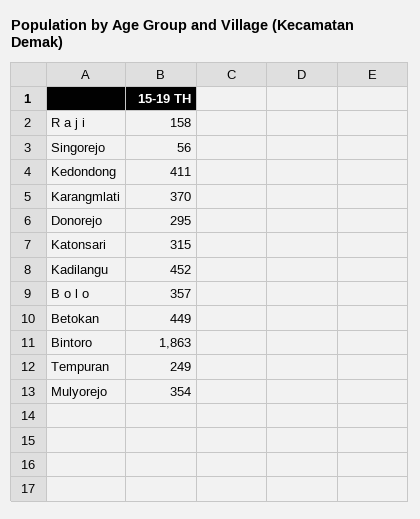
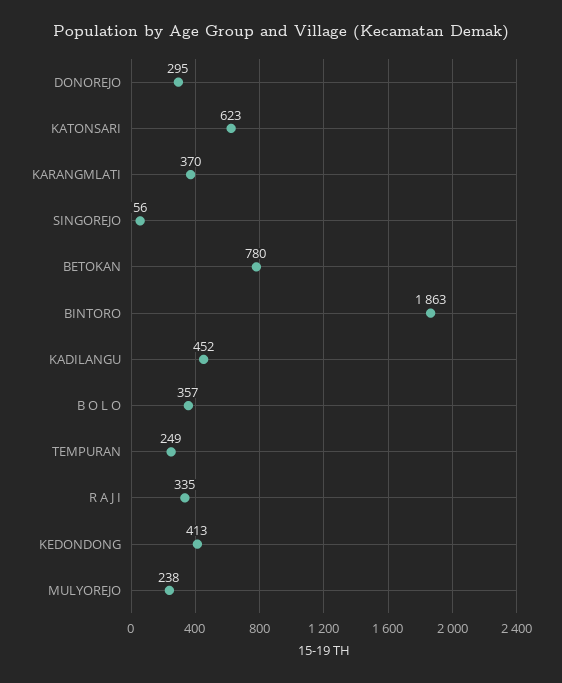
  {
-   "R a j i": 158,
+   "R a j i": 335,
    "Singorejo": 56,
-   "Kedondong": 411,
+   "Kedondong": 413,
    "Karangmlati": 370,
    "Donorejo": 295,
-   "Katonsari": 315,
+   "Katonsari": 623,
    "Kadilangu": 452,
    "B o l o": 357,
-   "Betokan": 449,
+   "Betokan": 780,
    "Bintoro": 1863,
    "Tempuran": 249,
-   "Mulyorejo": 354
+   "Mulyorejo": 238
  }

